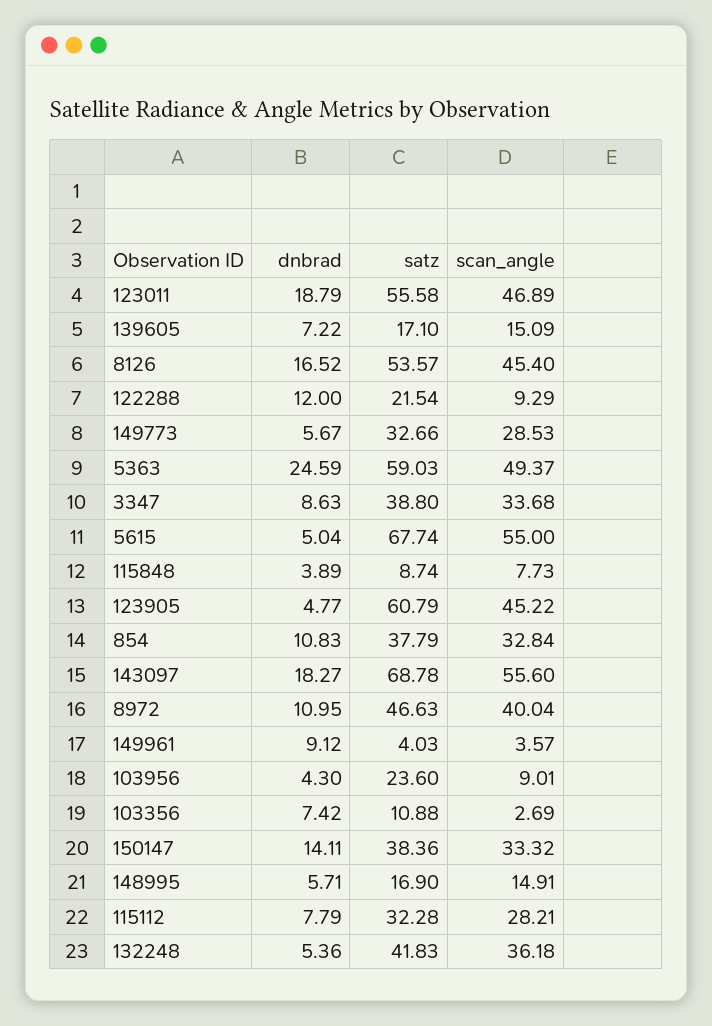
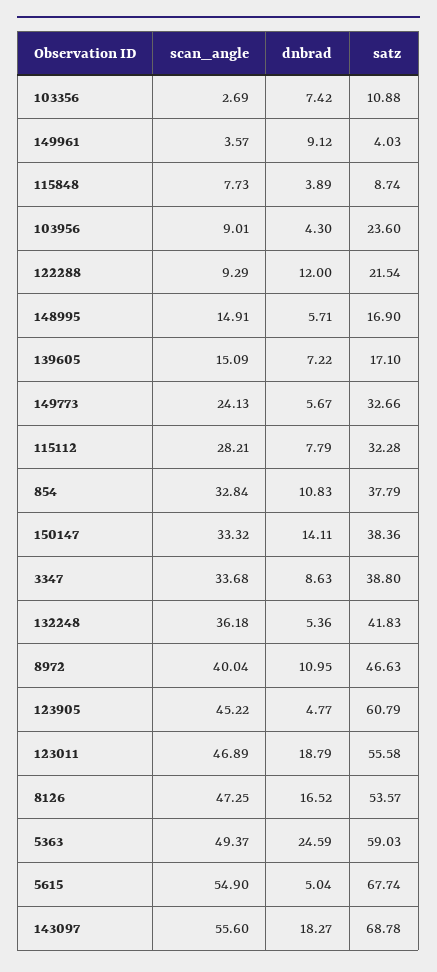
  {
    "dnbrad": {
      "123011": 18.79,
      "139605": 7.22,
      "8126": 16.52,
      "122288": 12,
      "149773": 5.67,
      "5363": 24.59,
      "3347": 8.63,
      "5615": 5.04,
      "115848": 3.89,
      "123905": 4.77,
      "854": 10.83,
      "143097": 18.27,
      "8972": 10.95,
      "149961": 9.12,
      "103956": 4.3,
      "103356": 7.42,
      "150147": 14.11,
      "148995": 5.71,
      "115112": 7.79,
      "132248": 5.36
    },
    "satz": {
      "123011": 55.58,
      "139605": 17.1,
      "8126": 53.57,
      "122288": 21.54,
      "149773": 32.66,
      "5363": 59.03,
      "3347": 38.8,
      "5615": 67.74,
      "115848": 8.74,
      "123905": 60.79,
      "854": 37.79,
      "143097": 68.78,
      "8972": 46.63,
      "149961": 4.03,
      "103956": 23.6,
      "103356": 10.88,
      "150147": 38.36,
      "148995": 16.9,
      "115112": 32.28,
      "132248": 41.83
    },
    "scan_angle": {
      "123011": 46.89,
      "139605": 15.09,
-     "8126": 45.4,
+     "8126": 47.25,
      "122288": 9.29,
-     "149773": 28.53,
+     "149773": 24.13,
      "5363": 49.37,
      "3347": 33.68,
-     "5615": 55,
+     "5615": 54.9,
      "115848": 7.73,
      "123905": 45.22,
      "854": 32.84,
      "143097": 55.6,
      "8972": 40.04,
      "149961": 3.57,
      "103956": 9.01,
      "103356": 2.69,
      "150147": 33.32,
      "148995": 14.91,
      "115112": 28.21,
      "132248": 36.18
    }
  }

